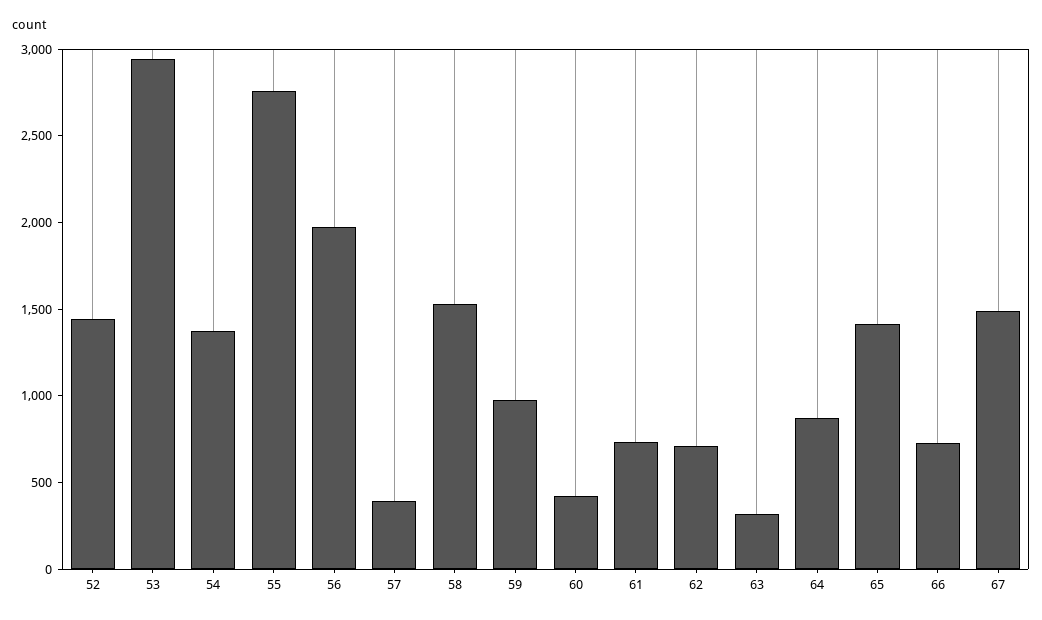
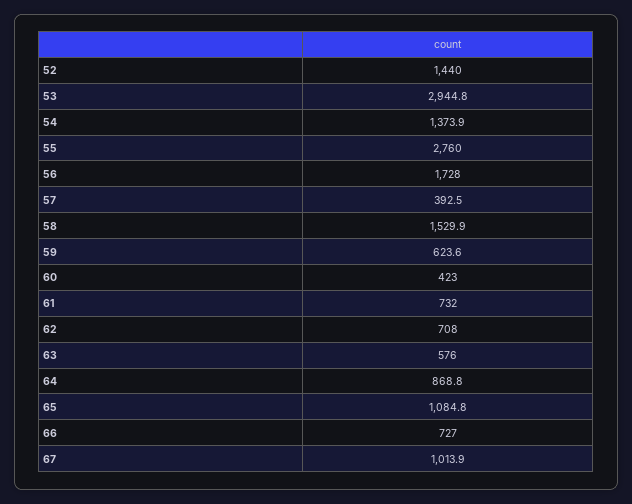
  {
    "52": 1440,
    "53": 2944.8,
    "54": 1373.9,
    "55": 2760,
-   "56": 2000,
+   "56": 1728,
    "57": 392.5,
    "58": 1529.9,
-   "59": 1000,
+   "59": 623.6,
    "60": 423,
    "61": 732,
    "62": 708,
-   "63": 300,
+   "63": 576,
    "64": 868.8,
-   "65": 1400,
+   "65": 1084.8,
    "66": 727,
-   "67": 1500
+   "67": 1013.9
  }

